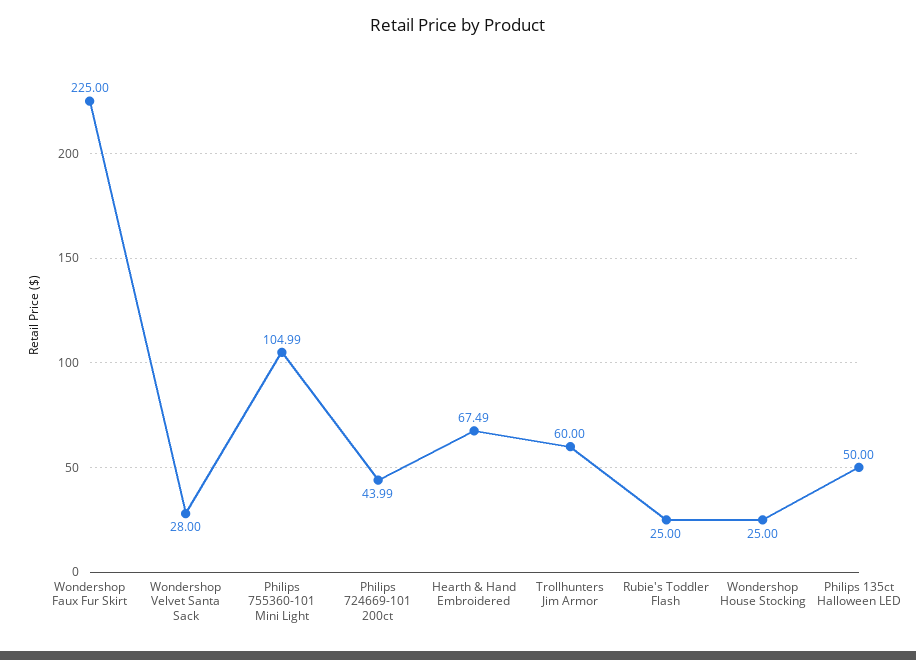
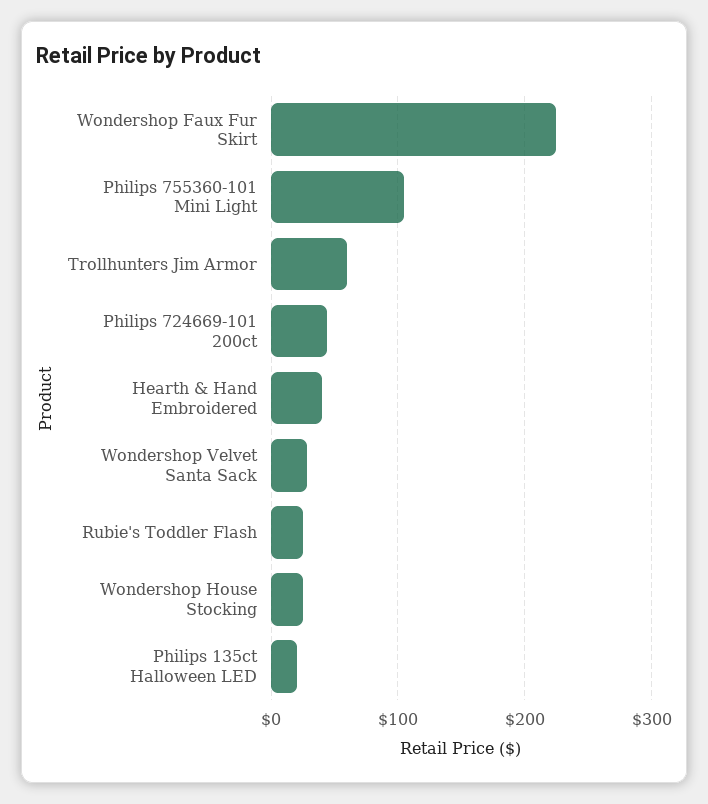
  {
    "Wondershop Faux Fur Skirt": 225,
    "Wondershop Velvet Santa Sack": 28,
    "Philips 755360-101 Mini Light": 104.99,
    "Philips 724669-101 200ct": 43.99,
-   "Hearth & Hand Embroidered": 67.49,
+   "Hearth & Hand Embroidered": 40,
    "Trollhunters Jim Armor": 60,
    "Rubie's Toddler Flash": 25,
    "Wondershop House Stocking": 25,
-   "Philips 135ct Halloween LED": 50
+   "Philips 135ct Halloween LED": 20
  }

